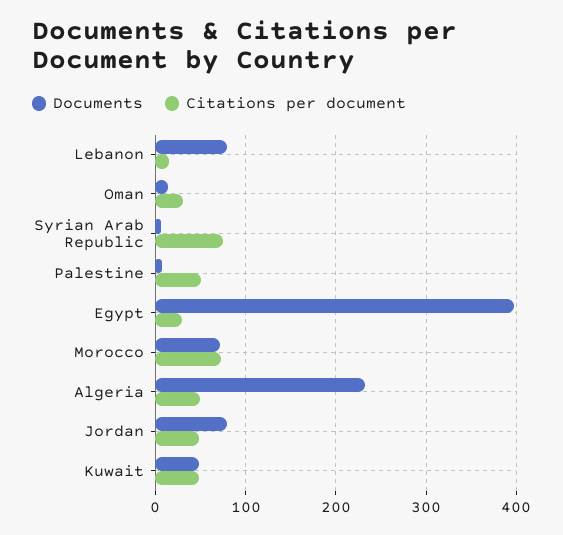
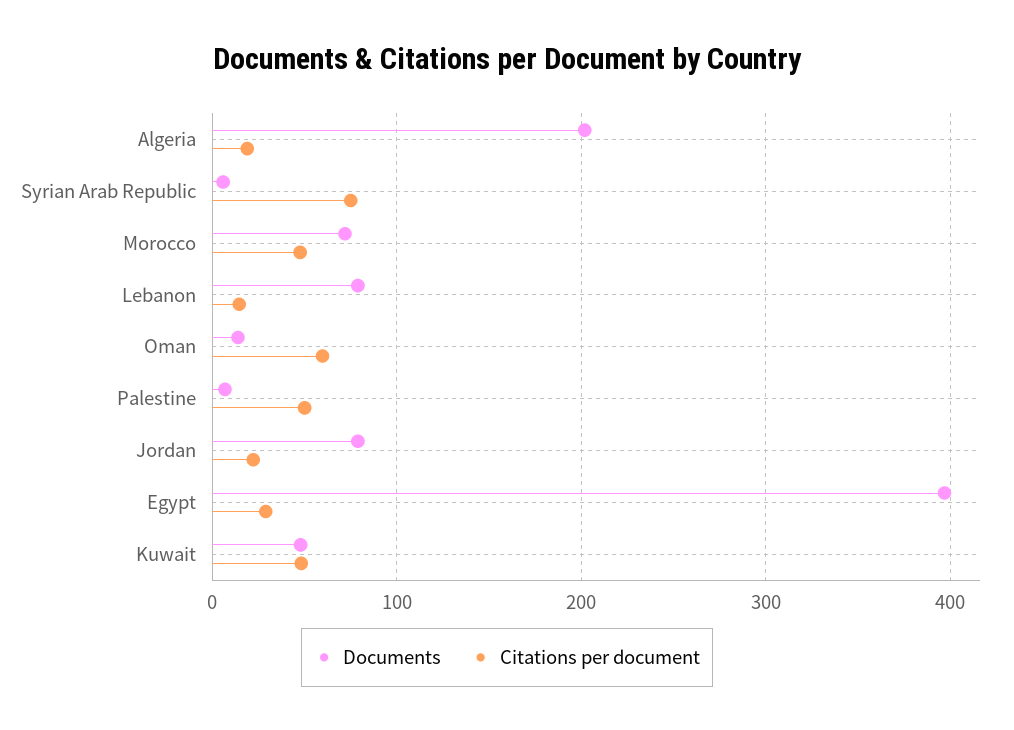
  {
    "Documents": {
      "Lebanon": 80,
      "Oman": 10,
      "Syrian Arab Republic": 10,
      "Palestine": 10,
      "Egypt": 400,
      "Morocco": 70,
-     "Algeria": 230,
+     "Algeria": 200,
      "Jordan": 80,
      "Kuwait": 50
    },
    "Citations per document": {
      "Lebanon": 10,
-     "Oman": 30,
+     "Oman": 60,
      "Syrian Arab Republic": 80,
      "Palestine": 50,
      "Egypt": 30,
-     "Morocco": 70,
+     "Morocco": 50,
-     "Algeria": 50,
+     "Algeria": 20,
-     "Jordan": 50,
+     "Jordan": 20,
      "Kuwait": 50
    }
  }

